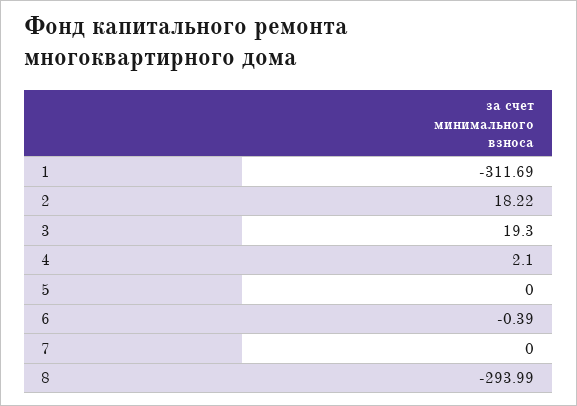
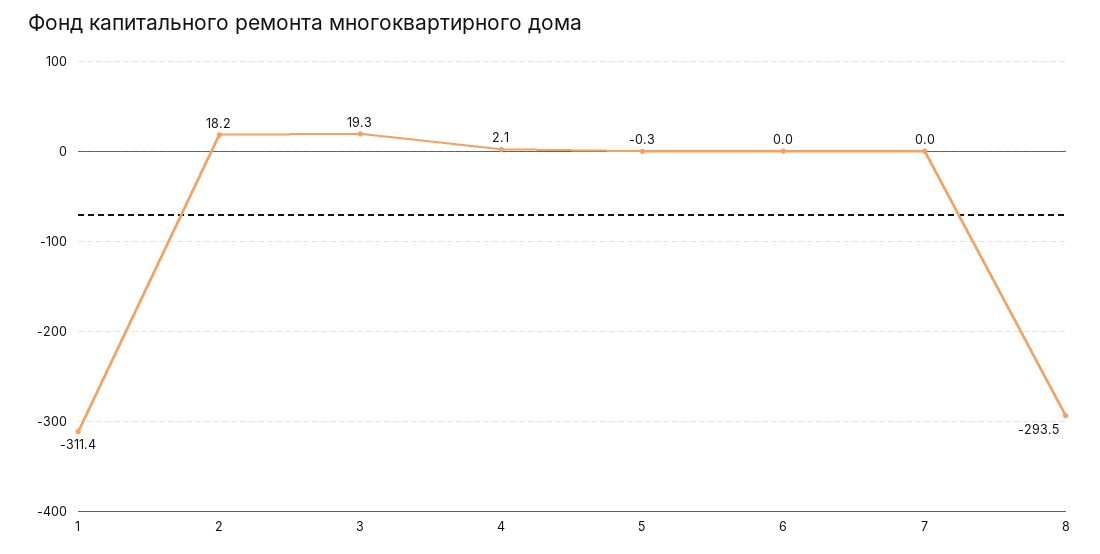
  {
-   "1": -311.69,
+   "1": -311.4,
    "2": 18.22,
    "3": 19.3,
    "4": 2.1,
-   "5": 0,
+   "5": -0.3,
-   "6": -0.39,
+   "6": 0,
    "7": 0,
-   "8": -293.99
+   "8": -293.5
  }

